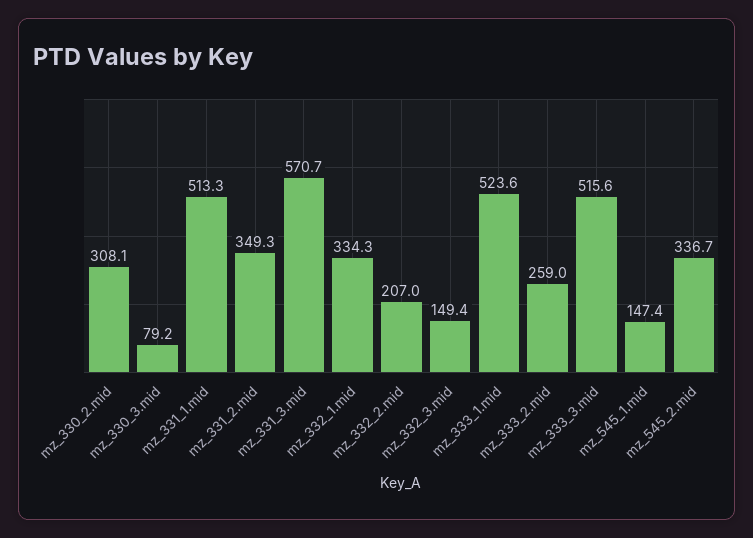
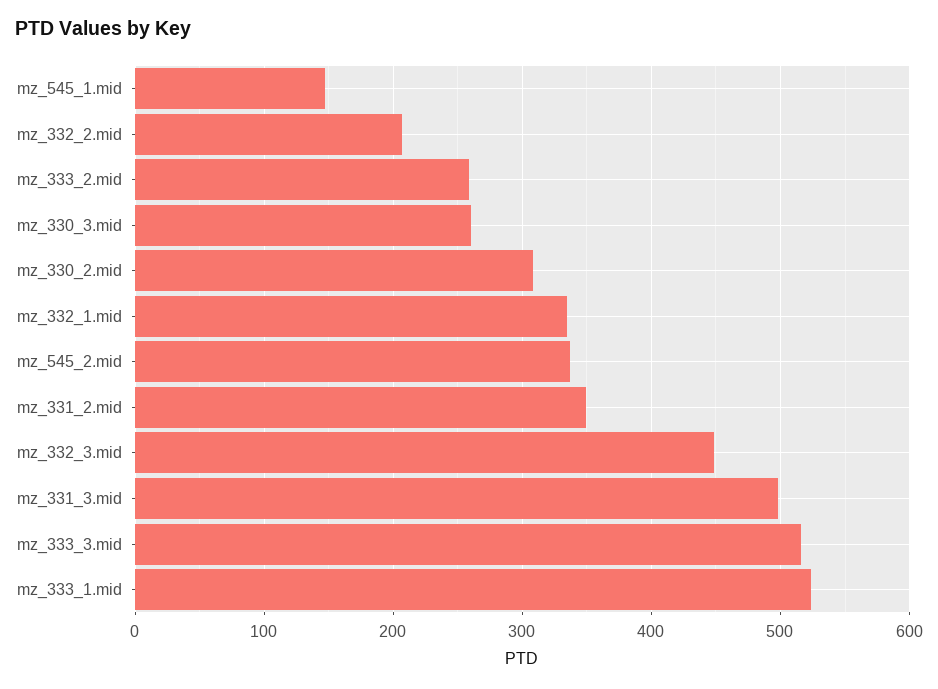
  {
    "mz_330_2.mid": 308.1,
-   "mz_330_3.mid": 79.2,
+   "mz_330_3.mid": 260,
-   "mz_331_1.mid": 513.3,
    "mz_331_2.mid": 349.3,
-   "mz_331_3.mid": 570.7,
+   "mz_331_3.mid": 500,
    "mz_332_1.mid": 334.3,
    "mz_332_2.mid": 207,
-   "mz_332_3.mid": 149.4,
+   "mz_332_3.mid": 450,
    "mz_333_1.mid": 523.6,
    "mz_333_2.mid": 259,
    "mz_333_3.mid": 515.6,
    "mz_545_1.mid": 147.4,
    "mz_545_2.mid": 336.7
  }

